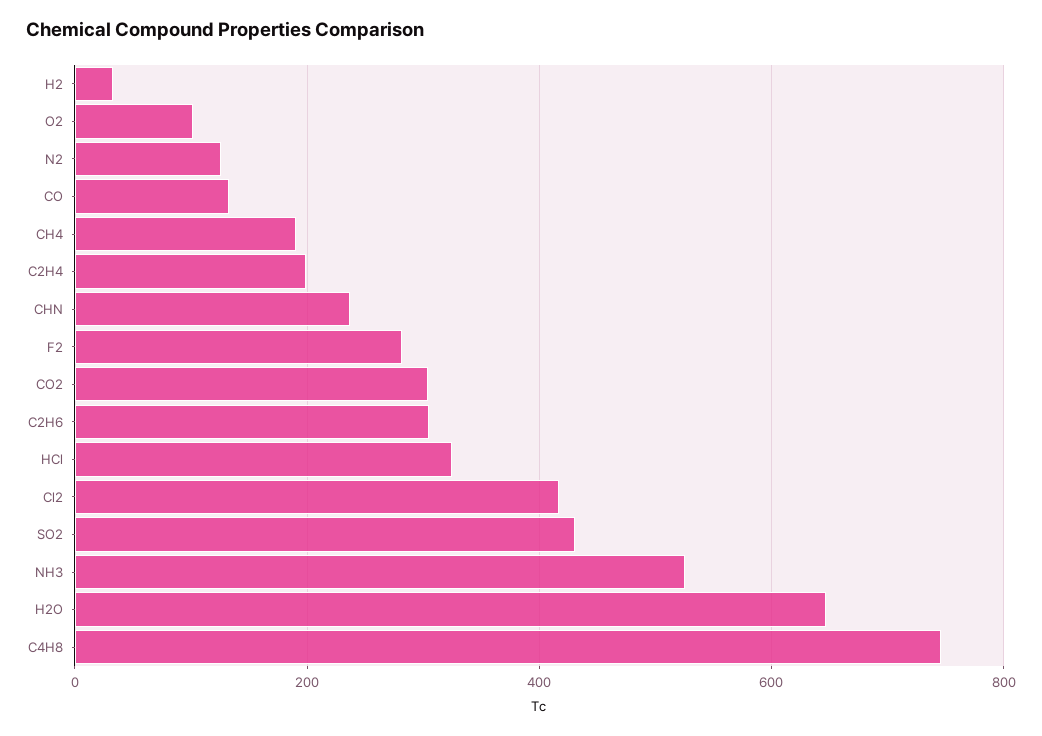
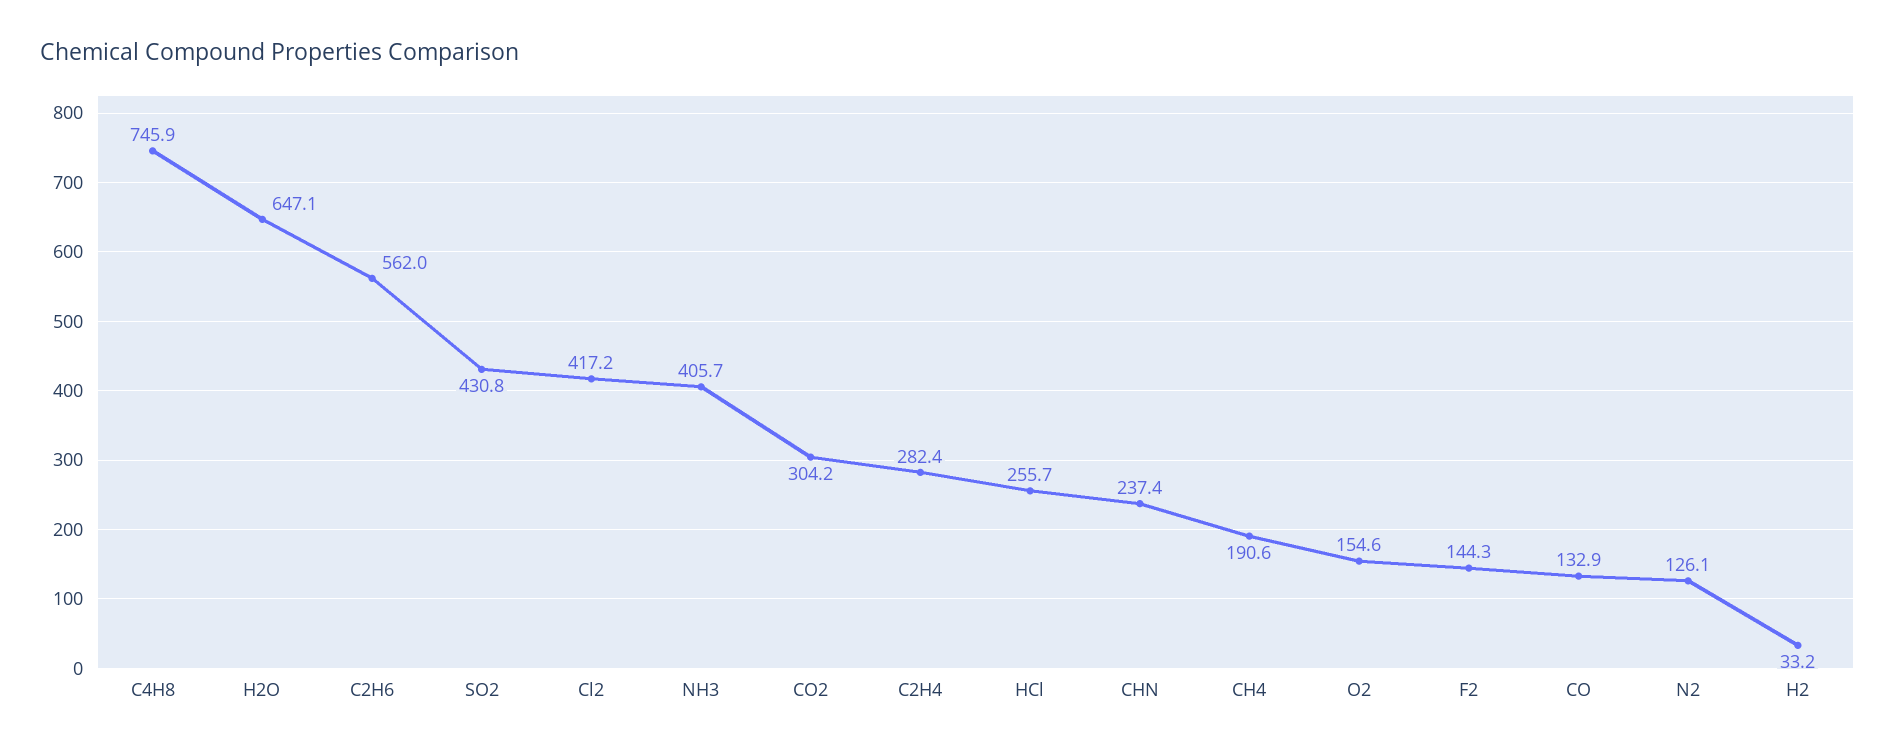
  {
    "H2": 33.2,
-   "O2": 100,
+   "O2": 154.6,
    "N2": 126.1,
    "CO": 132.9,
    "CH4": 190.6,
-   "C2H4": 200,
+   "C2H4": 282.4,
    "CHN": 237.4,
-   "F2": 280,
+   "F2": 144.3,
    "CO2": 304.2,
-   "C2H6": 300,
+   "C2H6": 562,
-   "HCl": 320,
+   "HCl": 255.7,
    "Cl2": 417.2,
    "SO2": 430.8,
-   "NH3": 520,
+   "NH3": 405.7,
    "H2O": 647.1,
    "C4H8": 745.9
  }

